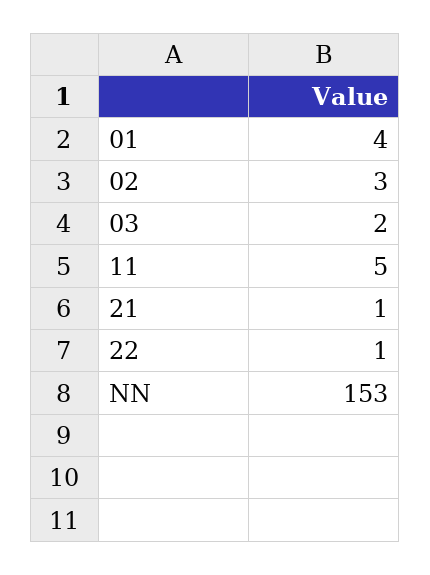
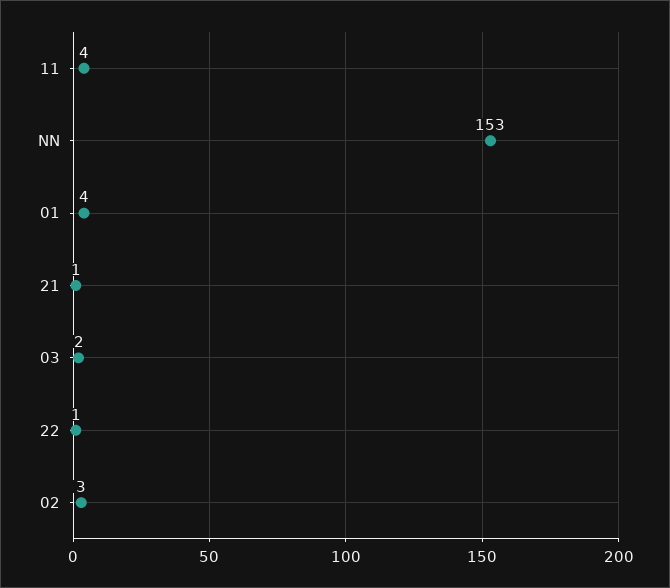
  {
    "01": 4,
    "02": 3,
    "03": 2,
-   "11": 5,
+   "11": 4,
    "21": 1,
    "22": 1,
    "NN": 153
  }

